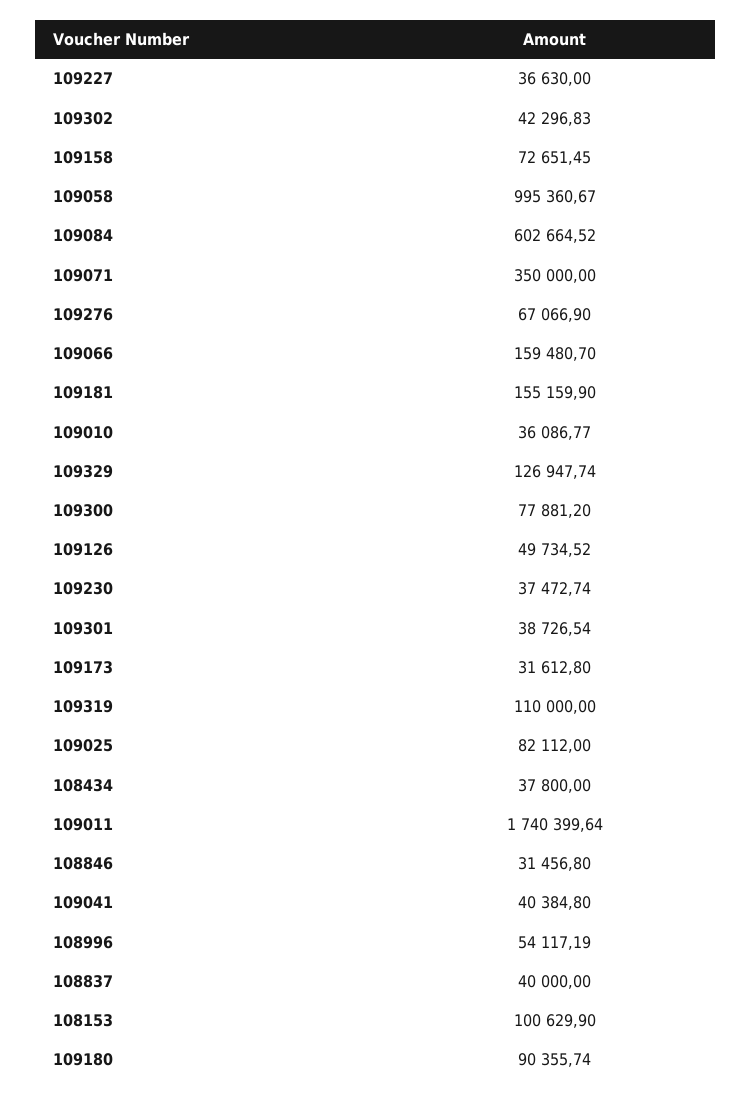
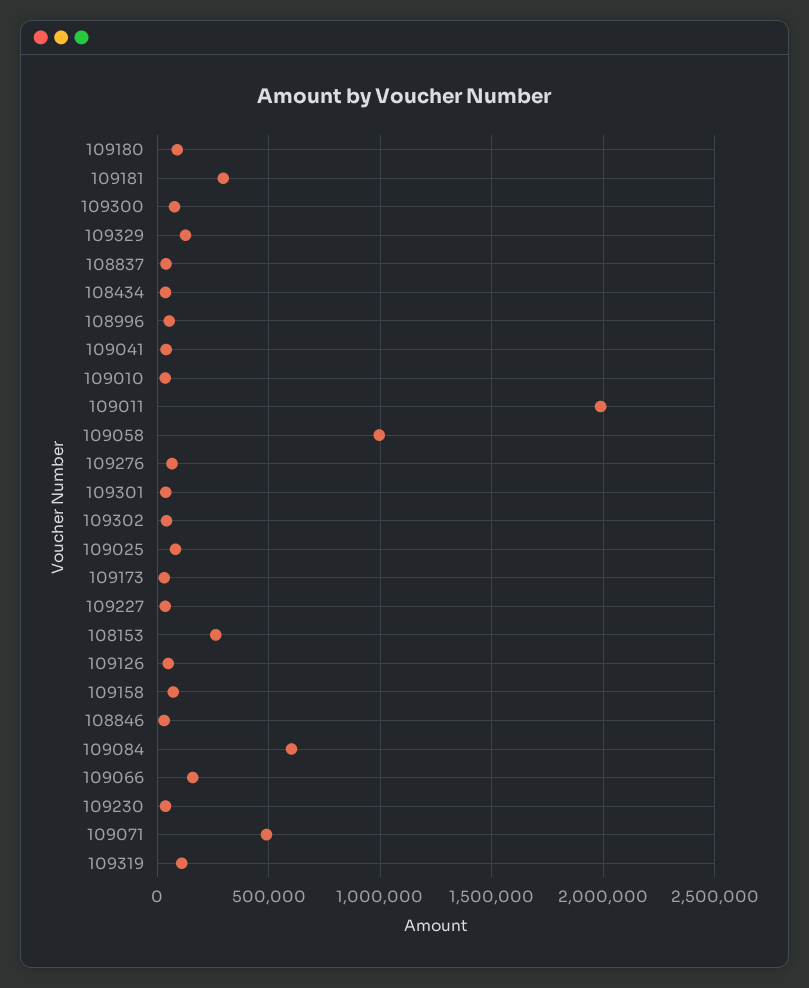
  {
    "109227": 36630,
    "109302": 42296.83,
    "109158": 72651.45,
    "109058": 995360.67,
    "109084": 602664.52,
-   "109071": 350000,
+   "109071": 500000,
    "109276": 67066.9,
    "109066": 159480.7,
-   "109181": 155159.9,
+   "109181": 300000,
    "109010": 36086.77,
    "109329": 126947.74,
    "109300": 77881.2,
    "109126": 49734.52,
    "109230": 37472.74,
    "109301": 38726.54,
    "109173": 31612.8,
    "109319": 110000,
    "109025": 82112,
    "108434": 37800,
-   "109011": 1740399.64,
+   "109011": 2000000,
    "108846": 31456.8,
    "109041": 40384.8,
    "108996": 54117.19,
    "108837": 40000,
-   "108153": 100629.9,
+   "108153": 250000,
    "109180": 90355.74
  }

